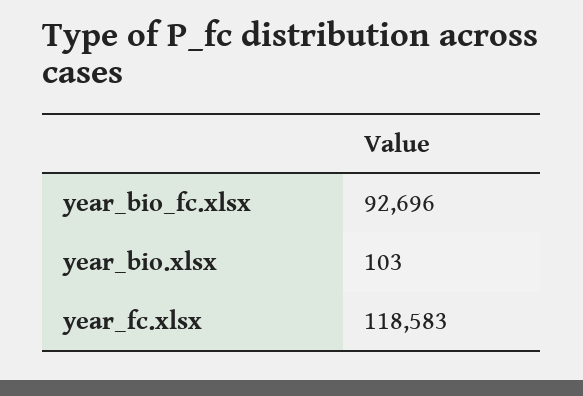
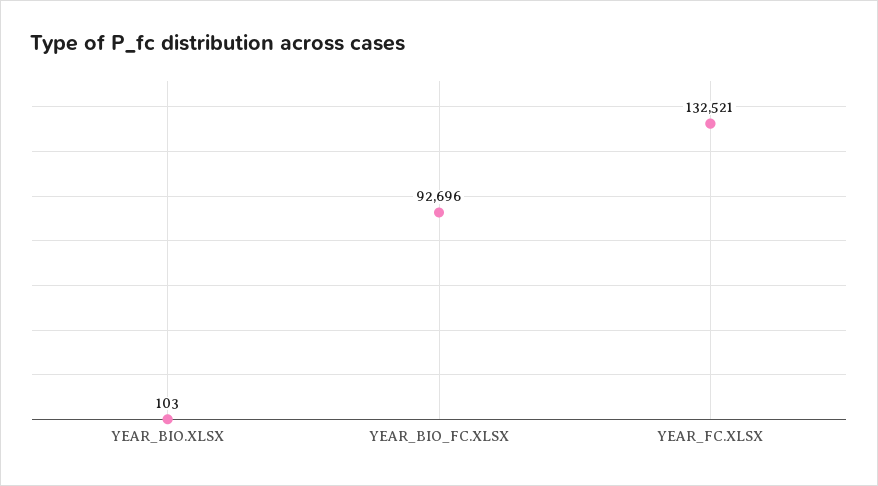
  {
    "year_bio_fc.xlsx": 92696,
    "year_bio.xlsx": 103,
-   "year_fc.xlsx": 118583
+   "year_fc.xlsx": 132521
  }

